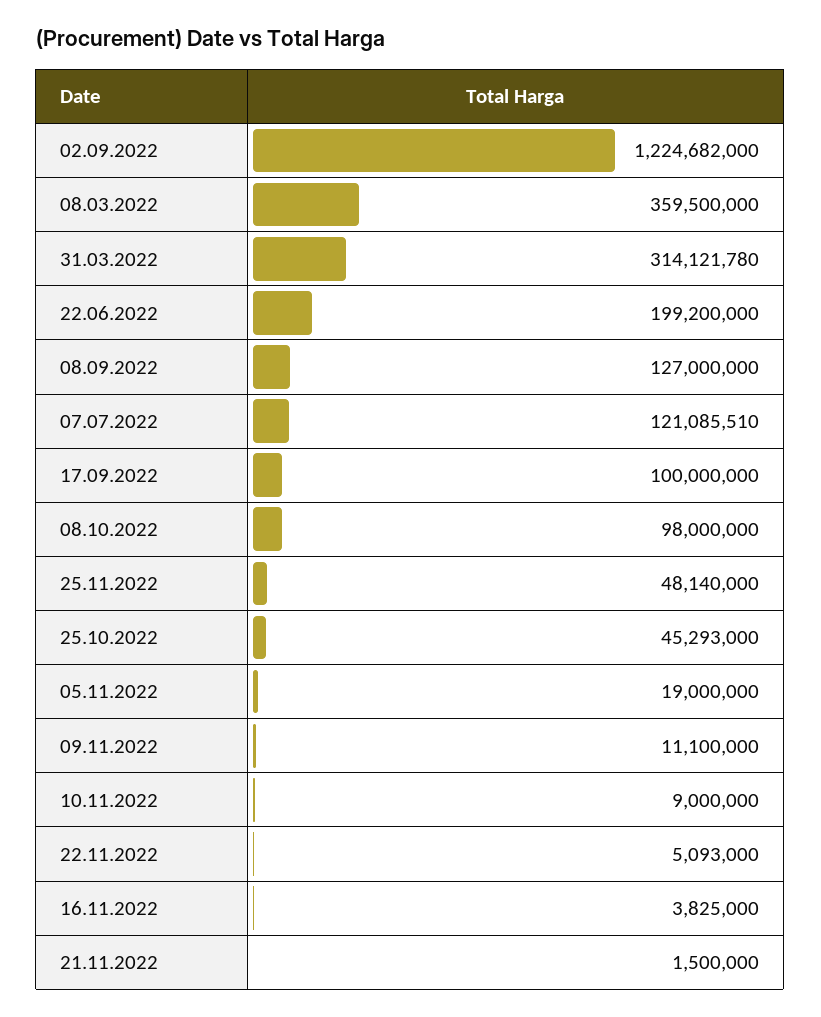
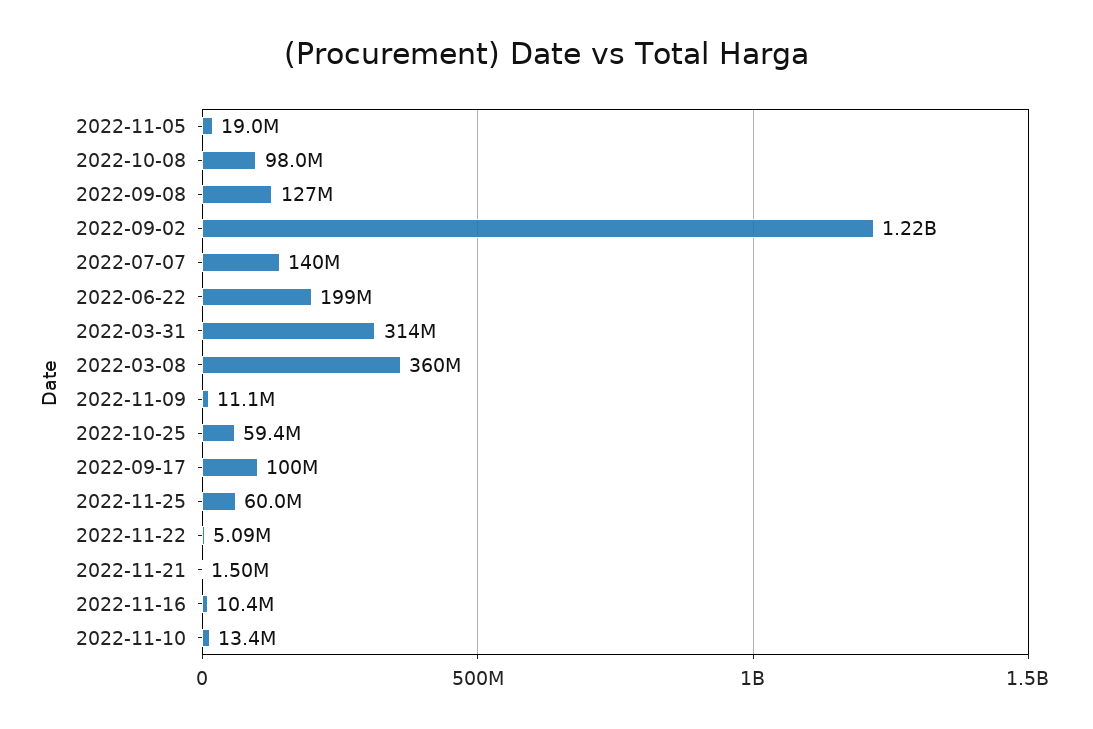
  {
    "02.09.2022": 1224682000,
    "08.03.2022": 359500000,
    "31.03.2022": 314121780,
    "22.06.2022": 199200000,
    "08.09.2022": 127000000,
-   "07.07.2022": 121085510,
+   "07.07.2022": 140000000,
    "17.09.2022": 100000000,
    "08.10.2022": 98000000,
-   "25.11.2022": 48140000,
+   "25.11.2022": 60000000,
-   "25.10.2022": 45293000,
+   "25.10.2022": 59400000,
    "05.11.2022": 19000000,
    "09.11.2022": 11100000,
-   "10.11.2022": 9000000,
+   "10.11.2022": 13400000,
    "22.11.2022": 5093000,
-   "16.11.2022": 3825000,
+   "16.11.2022": 10400000,
    "21.11.2022": 1500000
  }

